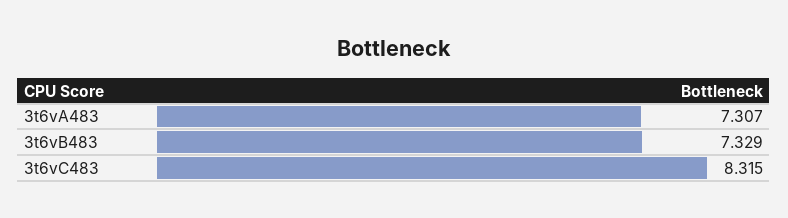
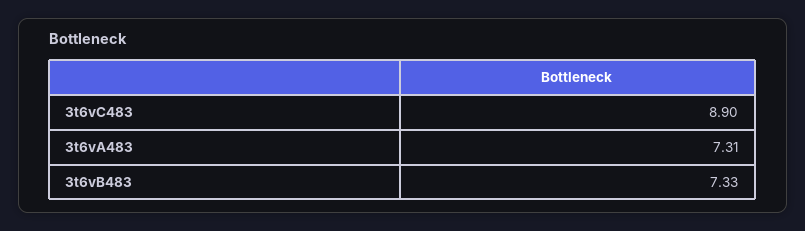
  {
    "3t6vA483": 7.307,
    "3t6vB483": 7.329,
-   "3t6vC483": 8.315
+   "3t6vC483": 8.9
  }

